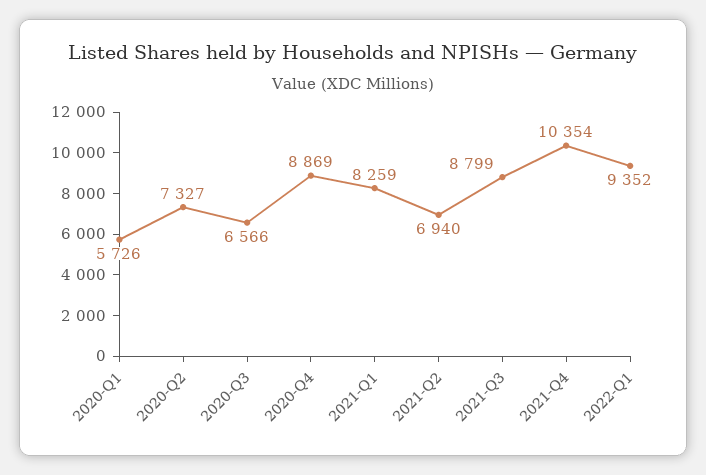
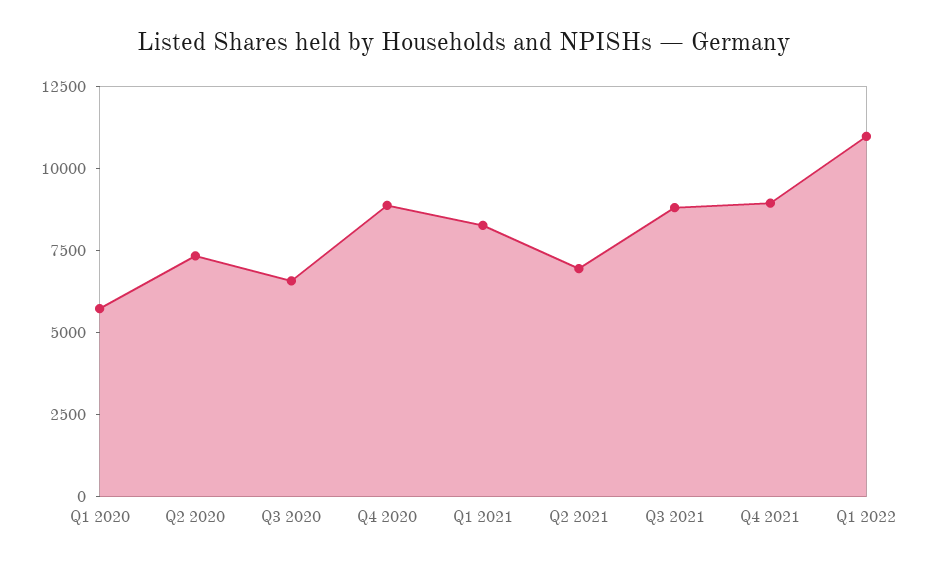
  {
    "2020-Q1": 5726,
    "2020-Q2": 7327,
    "2020-Q3": 6566,
    "2020-Q4": 8869,
    "2021-Q1": 8259,
    "2021-Q2": 6940,
    "2021-Q3": 8799,
-   "2021-Q4": 10354,
+   "2021-Q4": 9000,
-   "2022-Q1": 9352
+   "2022-Q1": 11000
  }

